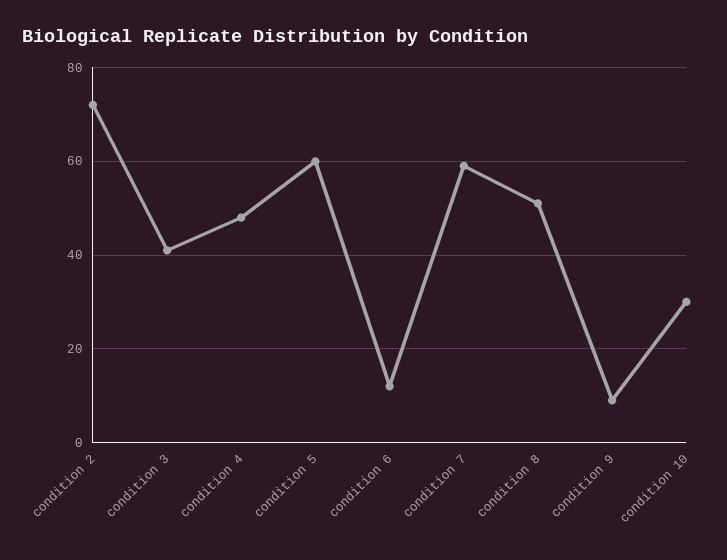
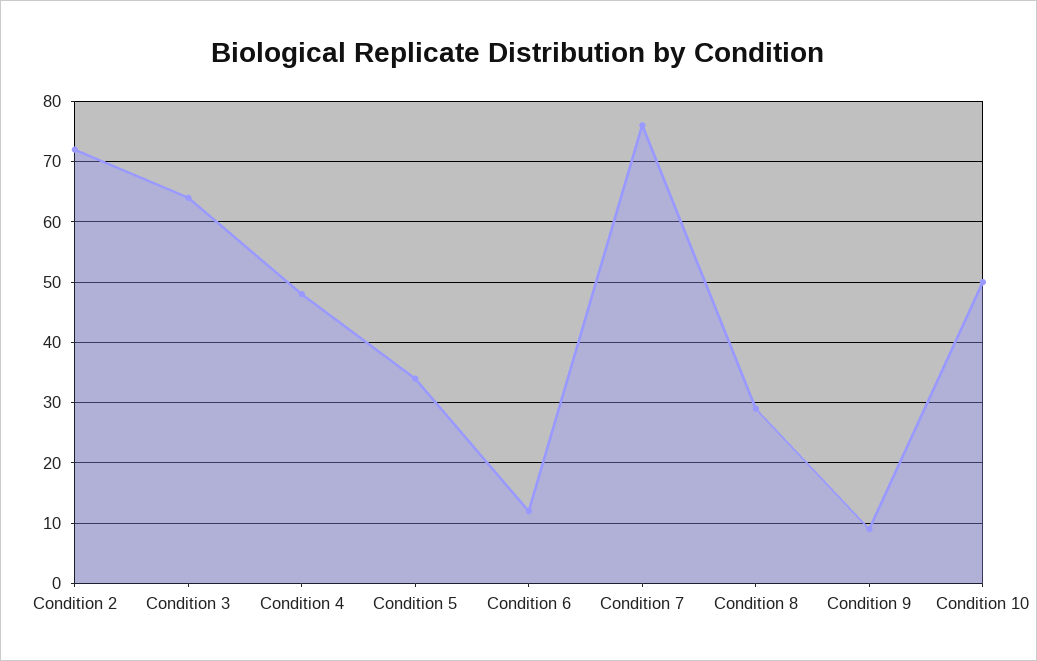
  {
    "condition 2": 72,
-   "condition 3": 40,
+   "condition 3": 64,
    "condition 4": 48,
-   "condition 5": 60,
+   "condition 5": 34,
    "condition 6": 12,
-   "condition 7": 60,
+   "condition 7": 76,
-   "condition 8": 50,
+   "condition 8": 29,
    "condition 9": 9,
-   "condition 10": 30
+   "condition 10": 50
  }

